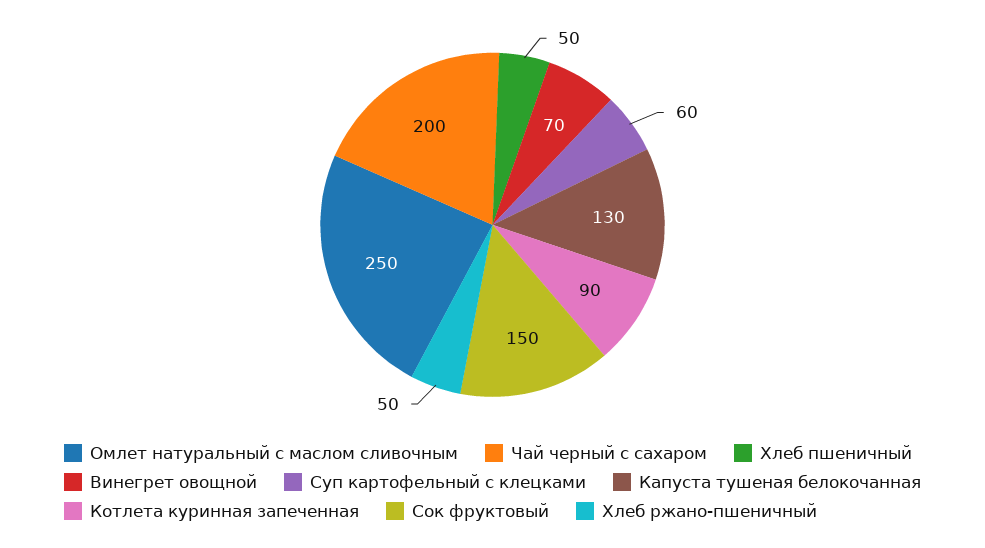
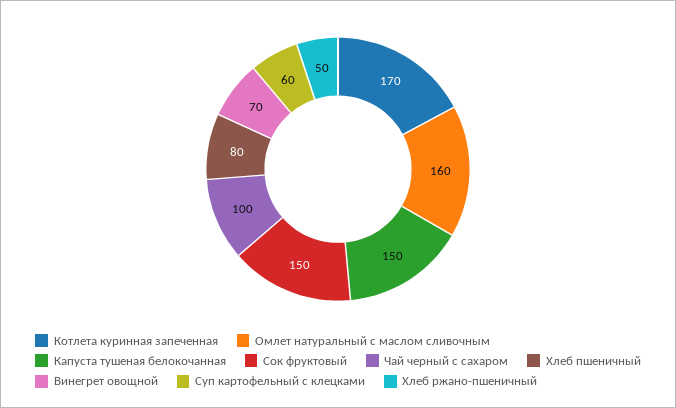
  {
-   "Омлет натуральный с маслом сливочным": 250,
+   "Омлет натуральный с маслом сливочным": 160,
-   "Чай черный с сахаром": 200,
+   "Чай черный с сахаром": 100,
-   "Хлеб пшеничный": 50,
+   "Хлеб пшеничный": 80,
    "Винегрет овощной": 70,
    "Суп картофельный с клецками": 60,
-   "Капуста тушеная белокочанная": 130,
+   "Капуста тушеная белокочанная": 150,
-   "Котлета куринная запеченная": 90,
+   "Котлета куринная запеченная": 170,
    "Сок фруктовый": 150,
    "Хлеб ржано-пшеничный": 50
  }

